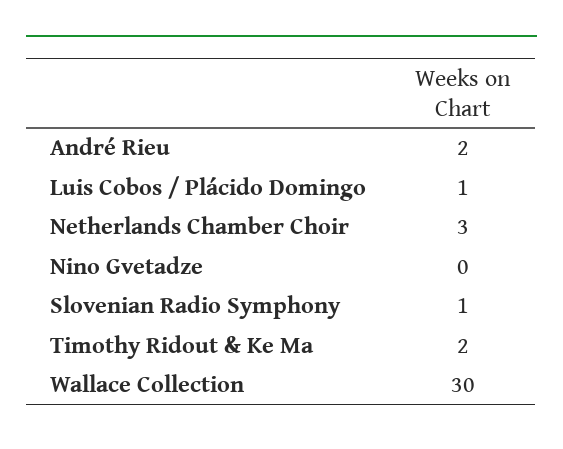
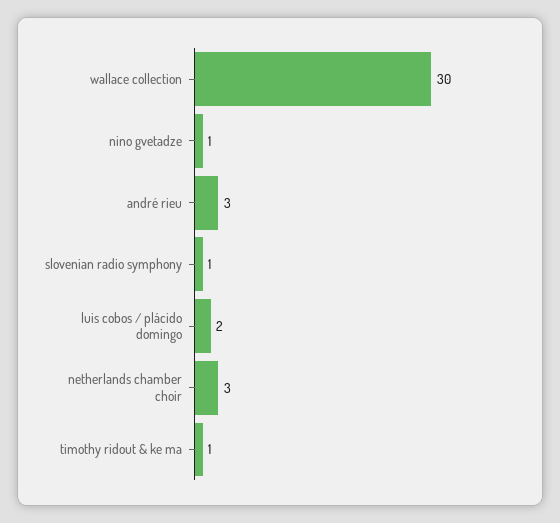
  {
-   "André Rieu": 2,
+   "André Rieu": 3,
-   "Luis Cobos / Plácido Domingo": 1,
+   "Luis Cobos / Plácido Domingo": 2,
    "Netherlands Chamber Choir": 3,
-   "Nino Gvetadze": 0,
+   "Nino Gvetadze": 1,
    "Slovenian Radio Symphony": 1,
-   "Timothy Ridout & Ke Ma": 2,
+   "Timothy Ridout & Ke Ma": 1,
    "Wallace Collection": 30
  }

